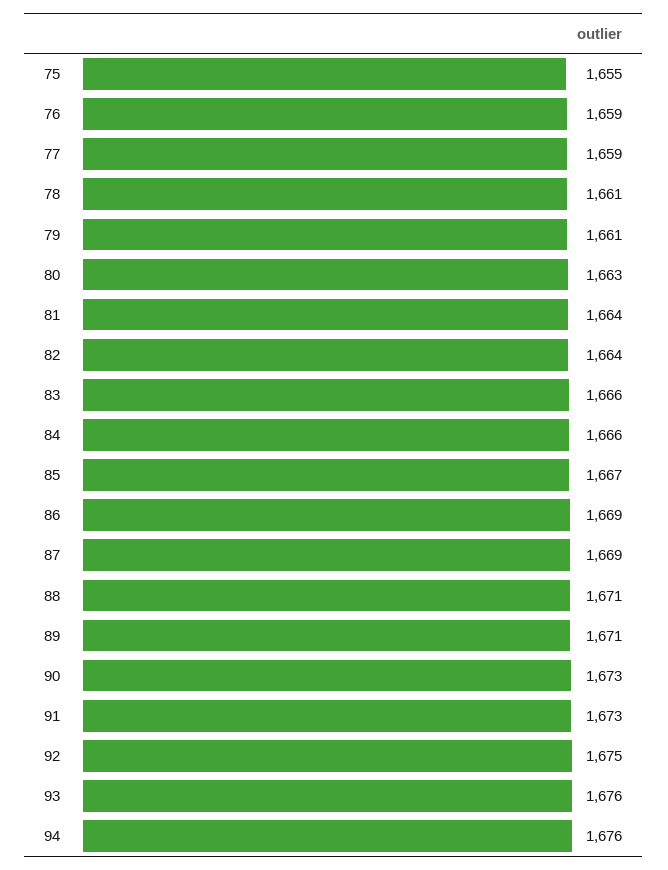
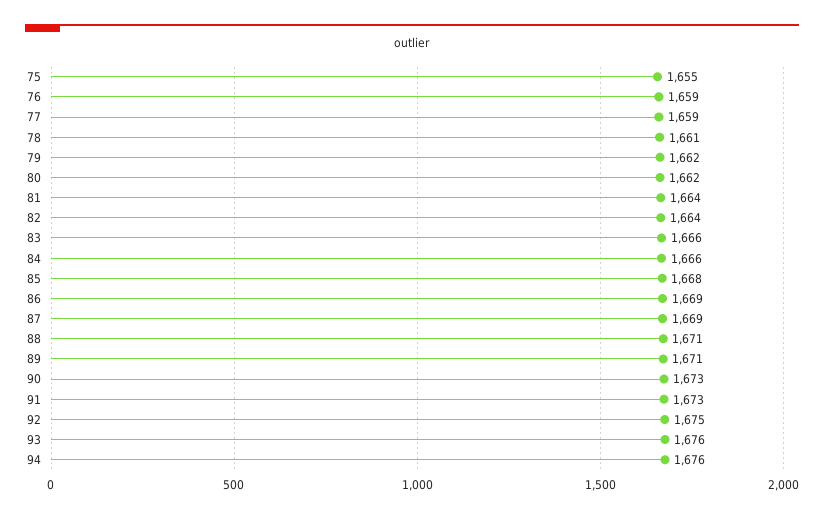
  {
    "75": 1655,
    "76": 1659,
    "77": 1659,
    "78": 1661,
-   "79": 1661,
+   "79": 1662,
-   "80": 1663,
+   "80": 1662,
    "81": 1664,
    "82": 1664,
    "83": 1666,
    "84": 1666,
-   "85": 1667,
+   "85": 1668,
    "86": 1669,
    "87": 1669,
    "88": 1671,
    "89": 1671,
    "90": 1673,
    "91": 1673,
    "92": 1675,
    "93": 1676,
    "94": 1676
  }

